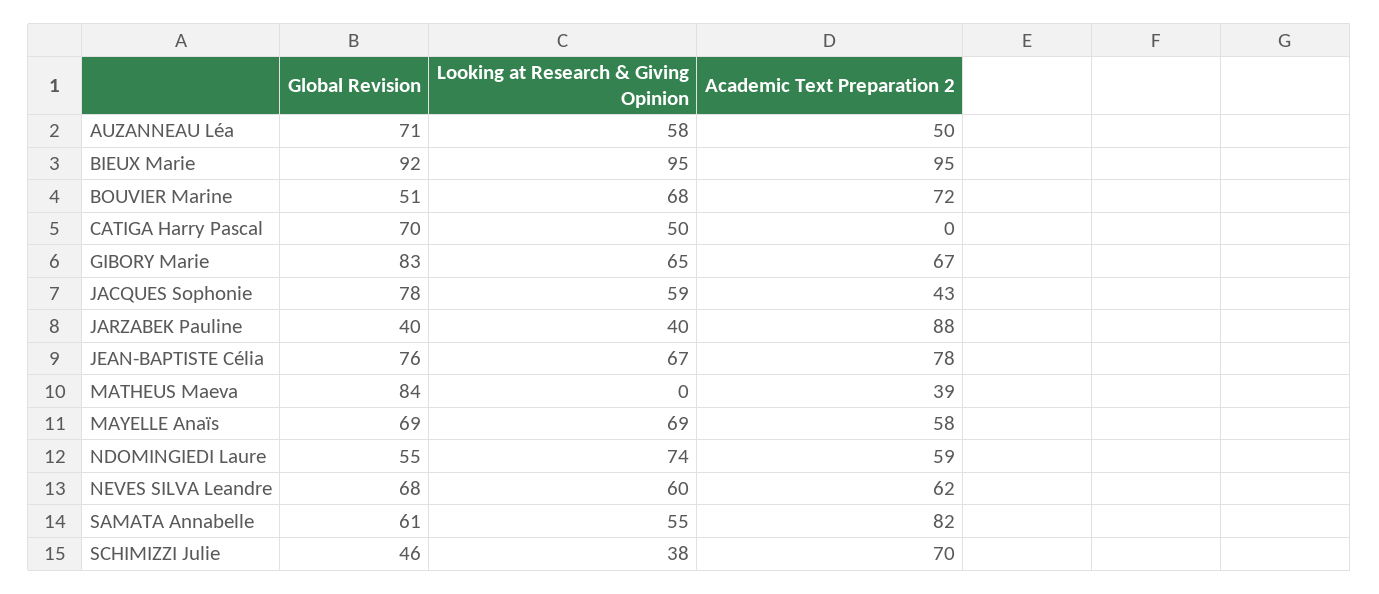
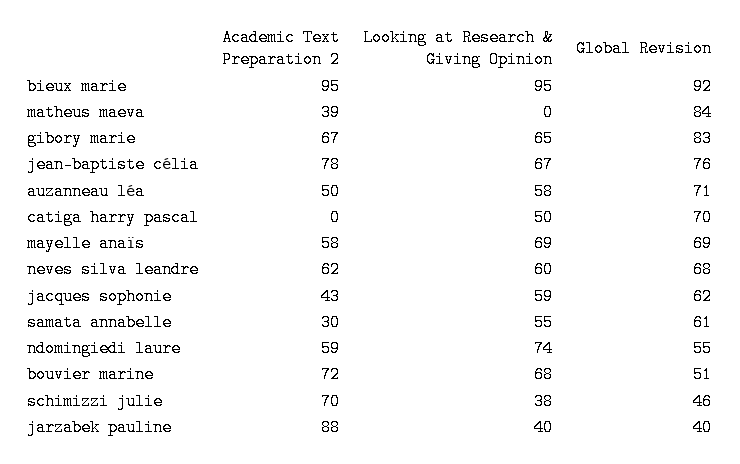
  {
    "Global Revision": {
      "AUZANNEAU Léa": 71,
      "BIEUX Marie": 92,
      "BOUVIER Marine": 51,
      "CATIGA Harry Pascal": 70,
      "GIBORY Marie": 83,
-     "JACQUES Sophonie": 78,
+     "JACQUES Sophonie": 62,
      "JARZABEK Pauline": 40,
      "JEAN-BAPTISTE Célia": 76,
      "MATHEUS Maeva": 84,
      "MAYELLE Anaïs": 69,
      "NDOMINGIEDI Laure": 55,
      "NEVES SILVA Leandre": 68,
      "SAMATA Annabelle": 61,
      "SCHIMIZZI Julie": 46
    },
    "Looking at Research & Giving Opinion": {
      "AUZANNEAU Léa": 58,
      "BIEUX Marie": 95,
      "BOUVIER Marine": 68,
      "CATIGA Harry Pascal": 50,
      "GIBORY Marie": 65,
      "JACQUES Sophonie": 59,
      "JARZABEK Pauline": 40,
      "JEAN-BAPTISTE Célia": 67,
      "MATHEUS Maeva": 0,
      "MAYELLE Anaïs": 69,
      "NDOMINGIEDI Laure": 74,
      "NEVES SILVA Leandre": 60,
      "SAMATA Annabelle": 55,
      "SCHIMIZZI Julie": 38
    },
    "Academic Text Preparation 2": {
      "AUZANNEAU Léa": 50,
      "BIEUX Marie": 95,
      "BOUVIER Marine": 72,
      "CATIGA Harry Pascal": 0,
      "GIBORY Marie": 67,
      "JACQUES Sophonie": 43,
      "JARZABEK Pauline": 88,
      "JEAN-BAPTISTE Célia": 78,
      "MATHEUS Maeva": 39,
      "MAYELLE Anaïs": 58,
      "NDOMINGIEDI Laure": 59,
      "NEVES SILVA Leandre": 62,
-     "SAMATA Annabelle": 82,
+     "SAMATA Annabelle": 30,
      "SCHIMIZZI Julie": 70
    }
  }

